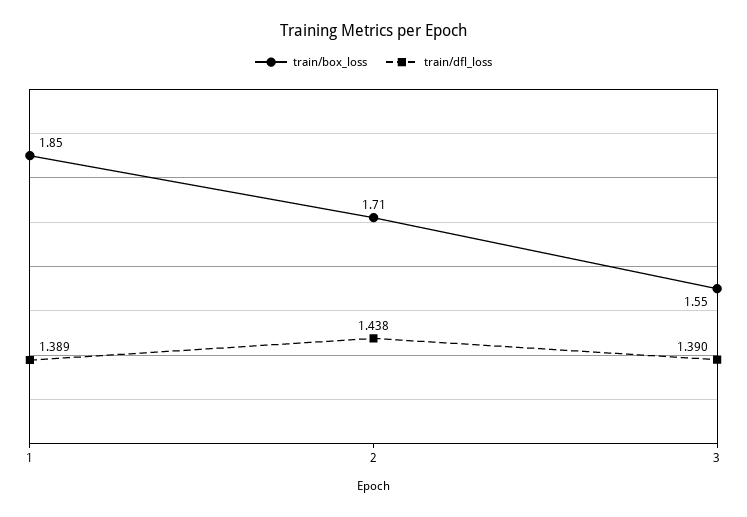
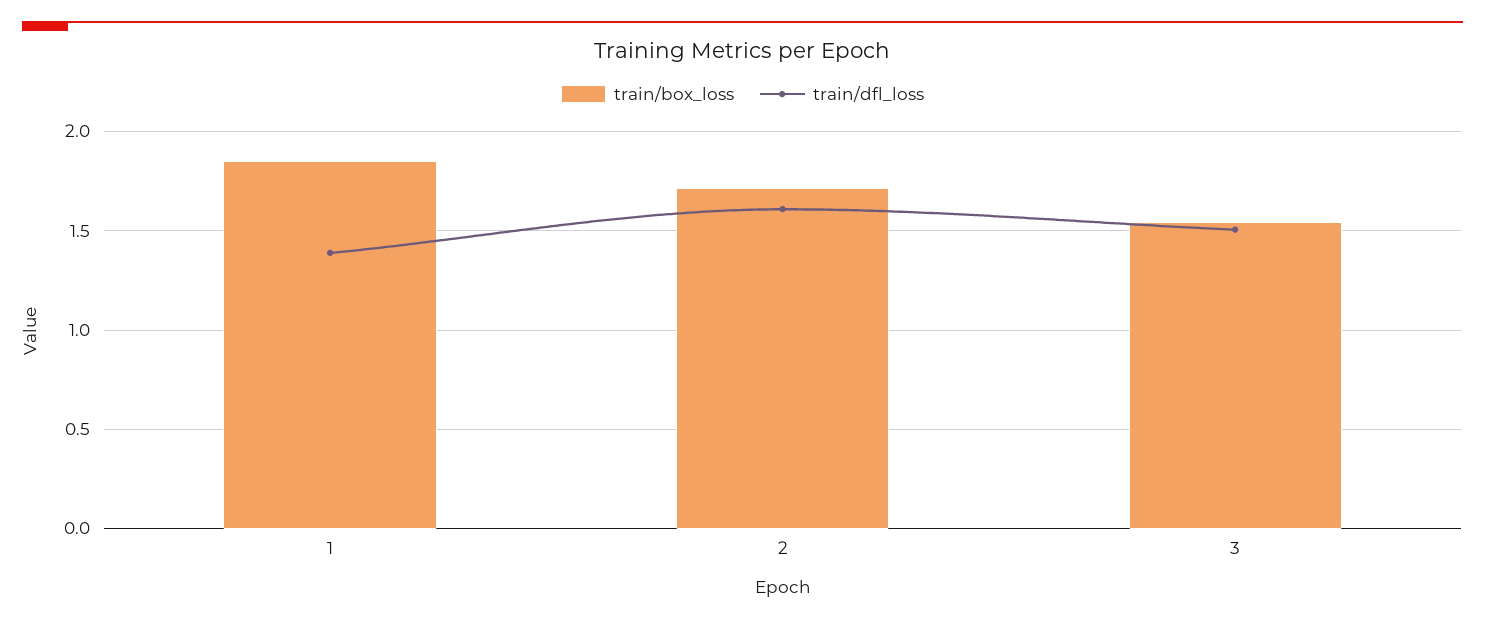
  {
    "train/box_loss": {
      "1": 1.85,
      "2": 1.71,
      "3": 1.55
    },
    "train/dfl_loss": {
      "1": 1.389,
-     "2": 1.438,
+     "2": 1.6,
-     "3": 1.39
+     "3": 1.5
    }
  }

